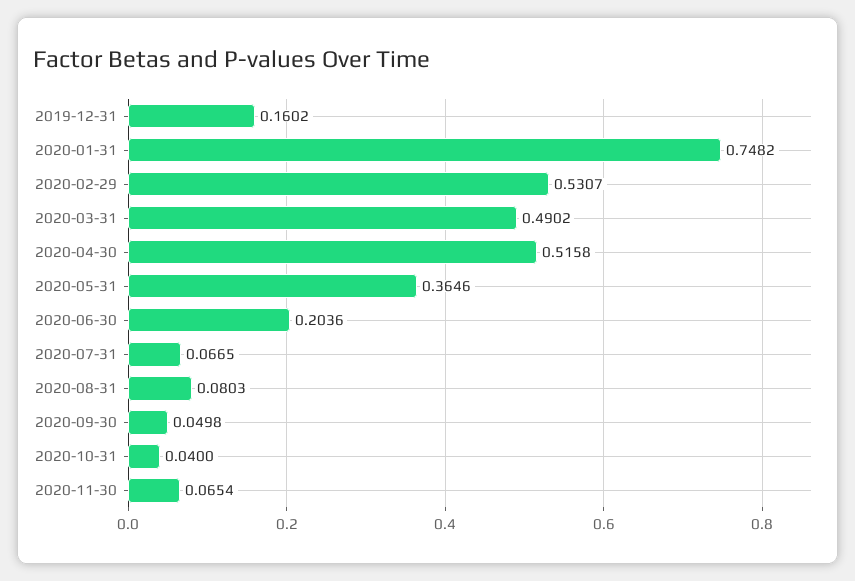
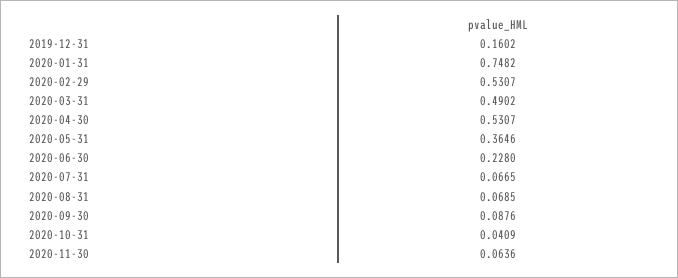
  {
    "2019-12-31": 0.1602,
    "2020-01-31": 0.7482,
    "2020-02-29": 0.5307,
    "2020-03-31": 0.4902,
-   "2020-04-30": 0.5158,
+   "2020-04-30": 0.5307,
    "2020-05-31": 0.3646,
-   "2020-06-30": 0.2036,
+   "2020-06-30": 0.228,
    "2020-07-31": 0.0665,
-   "2020-08-31": 0.0803,
+   "2020-08-31": 0.0685,
-   "2020-09-30": 0.0498,
+   "2020-09-30": 0.0876,
-   "2020-10-31": 0.04,
+   "2020-10-31": 0.0409,
-   "2020-11-30": 0.0654
+   "2020-11-30": 0.0636
  }

